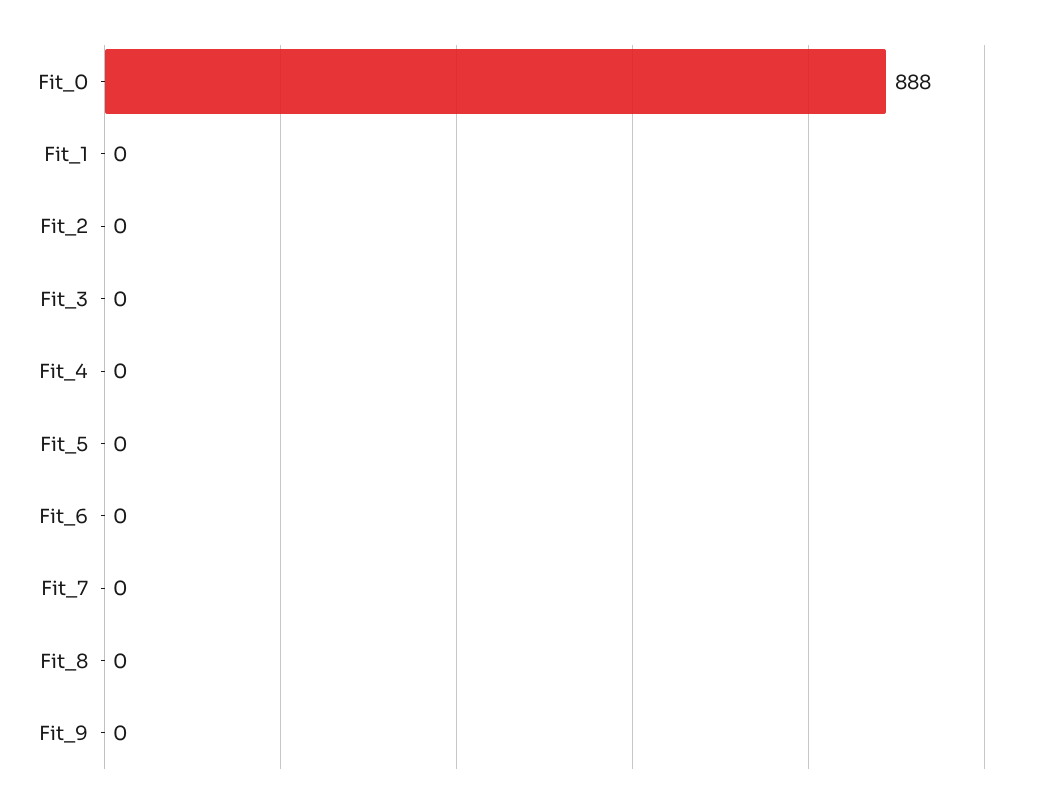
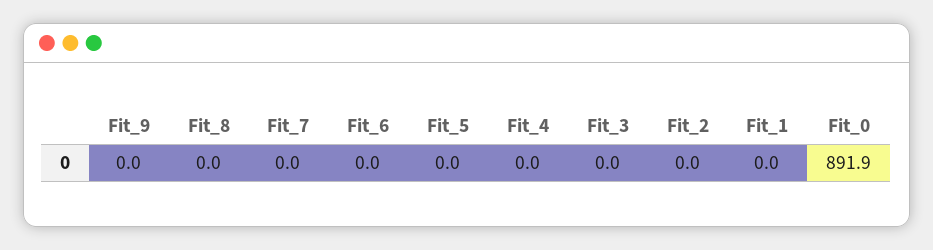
  {
-   "Fit_0": 888,
+   "Fit_0": 891.9,
    "Fit_1": 0,
    "Fit_2": 0,
    "Fit_3": 0,
    "Fit_4": 0,
    "Fit_5": 0,
    "Fit_6": 0,
    "Fit_7": 0,
    "Fit_8": 0,
    "Fit_9": 0
  }

